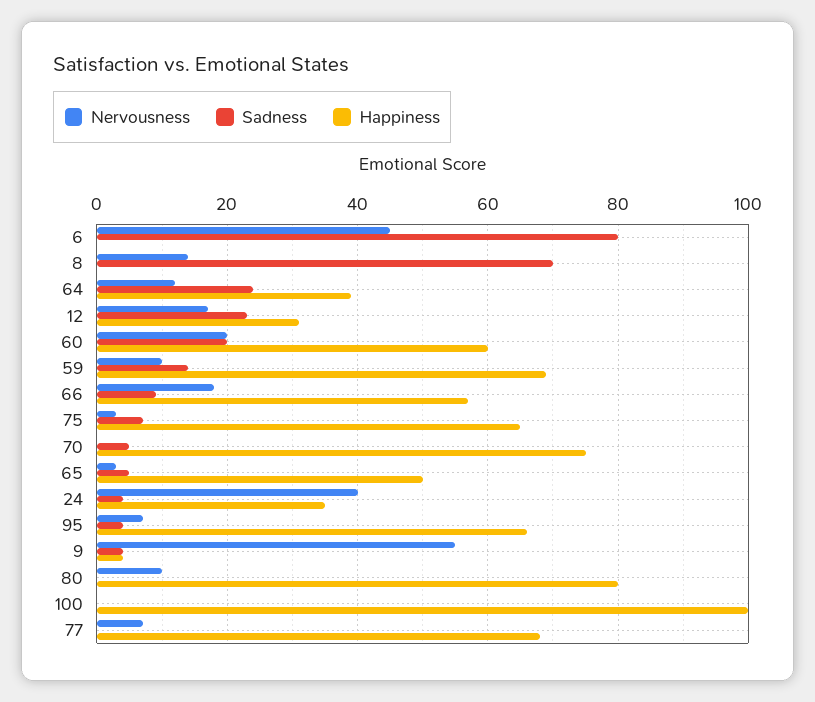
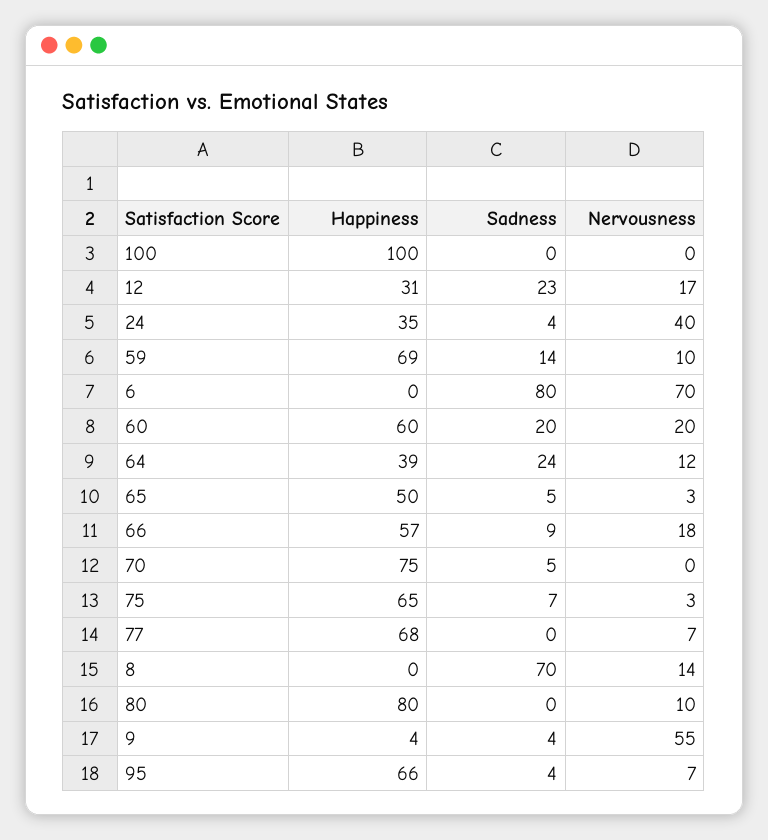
  {
    "Nervousness": {
-     "6": 45,
+     "6": 70,
      "8": 14,
      "64": 12,
      "12": 17,
      "60": 20,
      "59": 10,
      "66": 18,
      "75": 3,
      "70": 0,
      "65": 3,
      "24": 40,
      "95": 7,
      "9": 55,
      "80": 10,
      "100": 0,
      "77": 7
    },
    "Sadness": {
      "6": 80,
      "8": 70,
      "64": 24,
      "12": 23,
      "60": 20,
      "59": 14,
      "66": 9,
      "75": 7,
      "70": 5,
      "65": 5,
      "24": 4,
      "95": 4,
      "9": 4,
      "80": 0,
      "100": 0,
      "77": 0
    },
    "Happiness": {
      "6": 0,
      "8": 0,
      "64": 39,
      "12": 31,
      "60": 60,
      "59": 69,
      "66": 57,
      "75": 65,
      "70": 75,
      "65": 50,
      "24": 35,
      "95": 66,
      "9": 4,
      "80": 80,
      "100": 100,
      "77": 68
    }
  }

